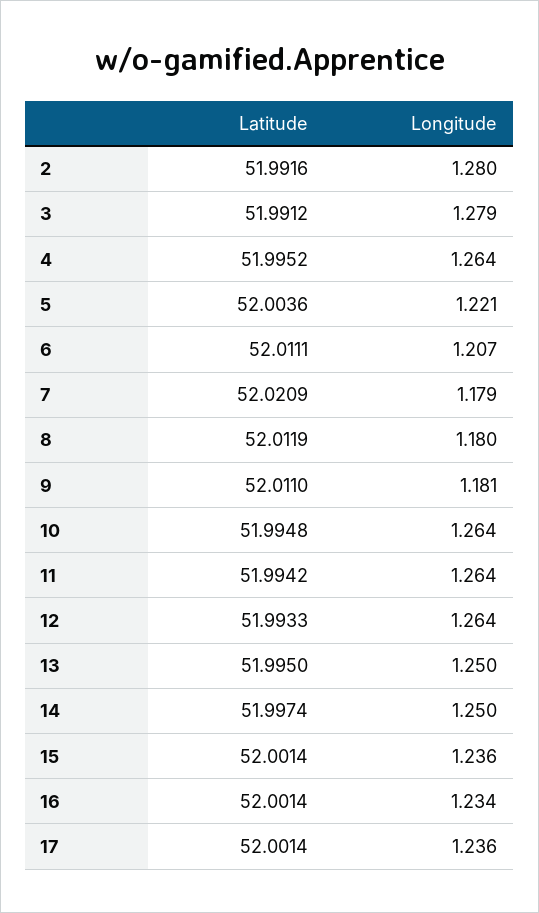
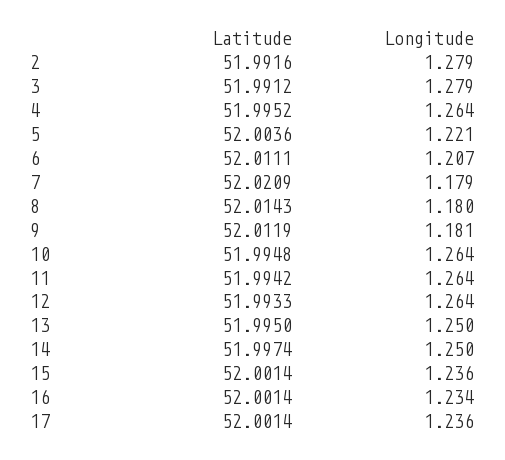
  {
    "Latitude": {
      "2": 51.9916,
      "3": 51.9912,
      "4": 51.9952,
      "5": 52.0036,
      "6": 52.0111,
      "7": 52.0209,
-     "8": 52.0119,
+     "8": 52.0143,
-     "9": 52.011,
+     "9": 52.0119,
      "10": 51.9948,
      "11": 51.9942,
      "12": 51.9933,
      "13": 51.995,
      "14": 51.9974,
      "15": 52.0014,
      "16": 52.0014,
      "17": 52.0014
    },
    "Longitude": {
-     "2": 1.28,
+     "2": 1.279,
      "3": 1.279,
      "4": 1.264,
      "5": 1.221,
      "6": 1.207,
      "7": 1.179,
      "8": 1.18,
      "9": 1.181,
      "10": 1.264,
      "11": 1.264,
      "12": 1.264,
      "13": 1.25,
      "14": 1.25,
      "15": 1.236,
      "16": 1.234,
      "17": 1.236
    }
  }

